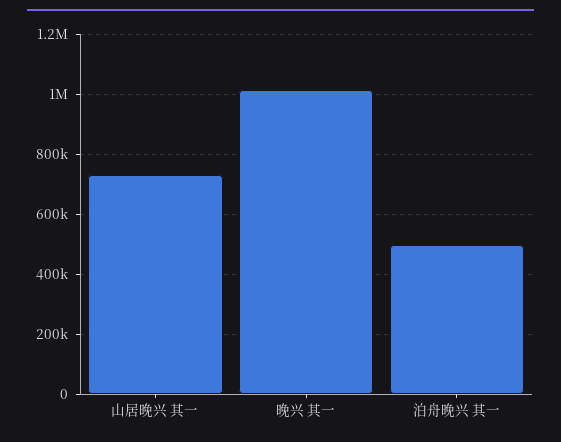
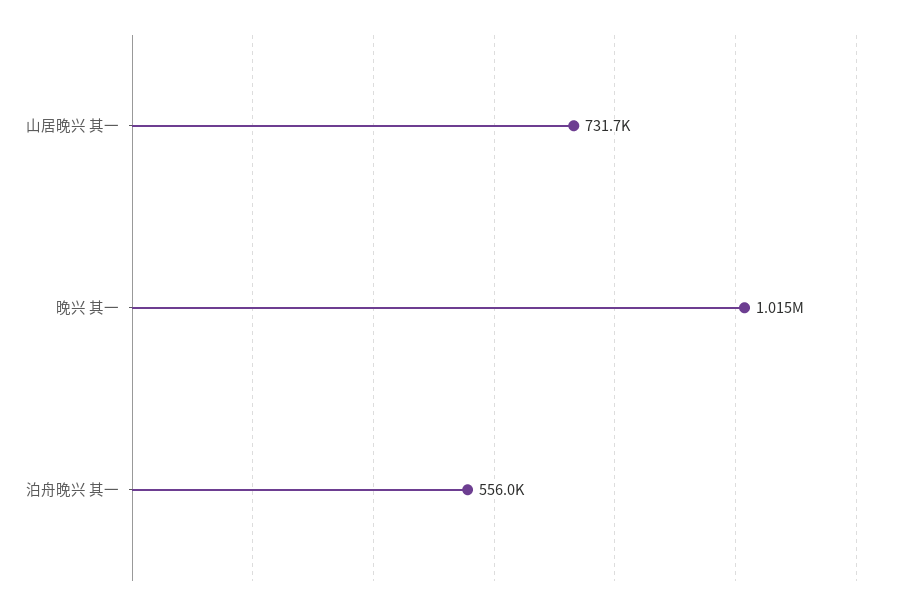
  {
    "山居晚兴 其一": 731700,
    "晚兴 其一": 1015000,
-   "泊舟晚兴 其一": 500000
+   "泊舟晚兴 其一": 556000
  }

